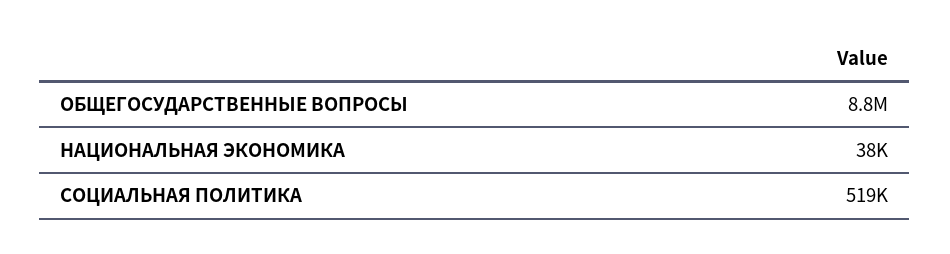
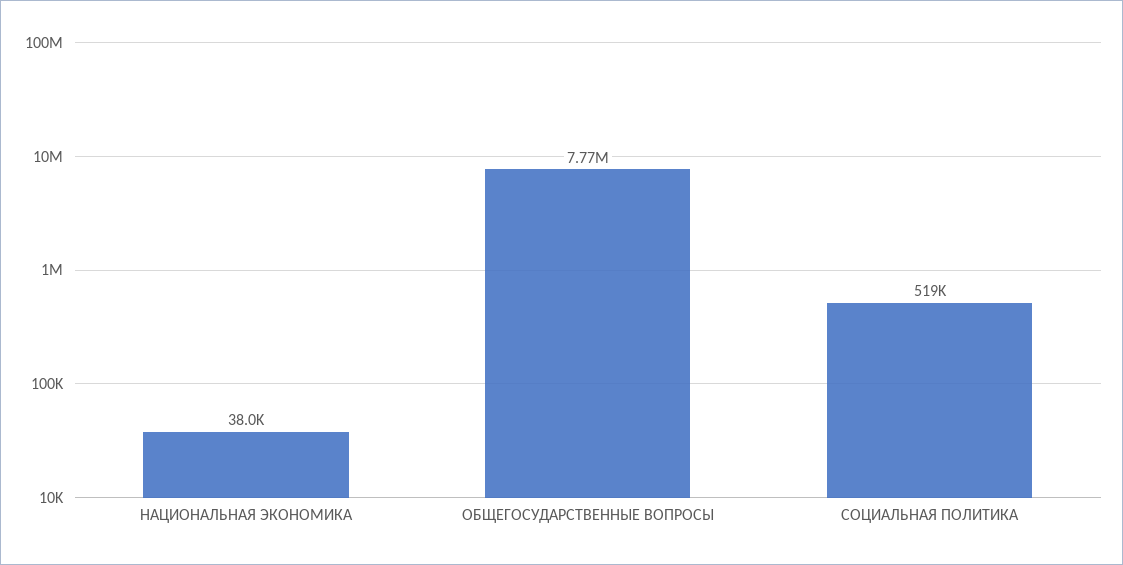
  {
-   "ОБЩЕГОСУДАРСТВЕННЫЕ ВОПРОСЫ": 8800000,
+   "ОБЩЕГОСУДАРСТВЕННЫЕ ВОПРОСЫ": 7770000,
    "НАЦИОНАЛЬНАЯ ЭКОНОМИКА": 38000,
    "СОЦИАЛЬНАЯ ПОЛИТИКА": 519000
  }

